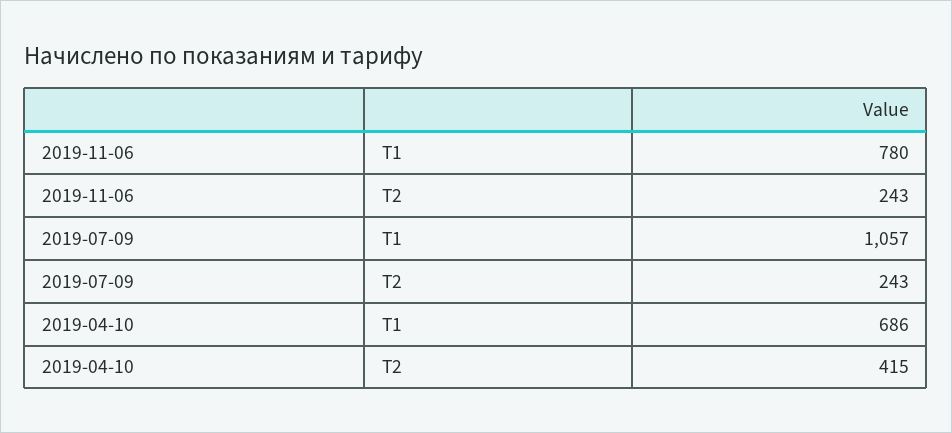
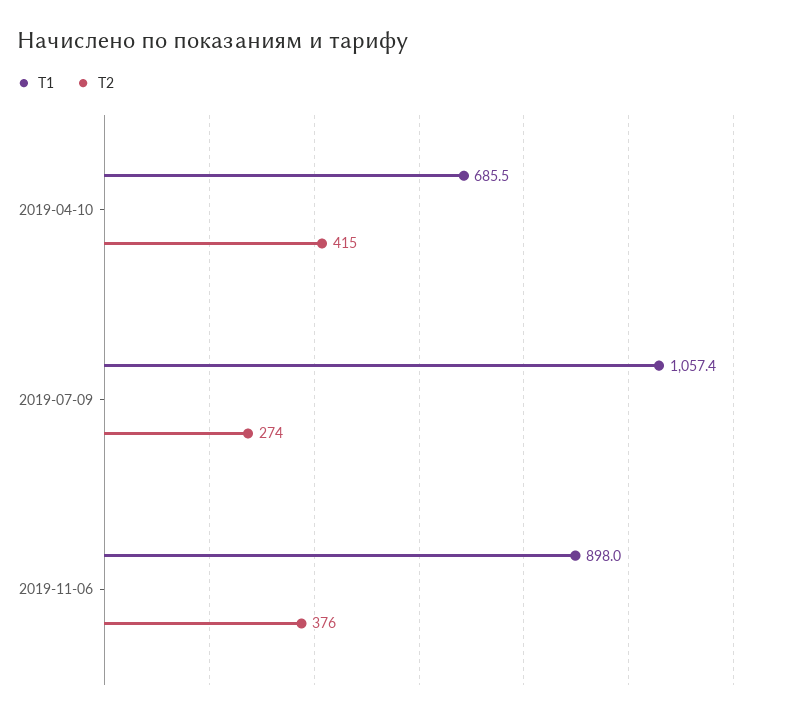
  {
    "T1": {
-     "2019-11-06": 780,
+     "2019-11-06": 898,
      "2019-07-09": 1057.4,
      "2019-04-10": 685.5
    },
    "T2": {
-     "2019-11-06": 243,
+     "2019-11-06": 376,
-     "2019-07-09": 243,
+     "2019-07-09": 274,
      "2019-04-10": 415
    }
  }

